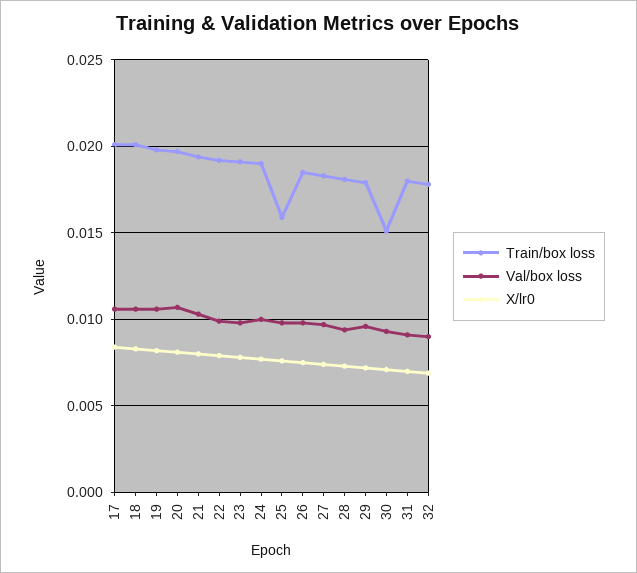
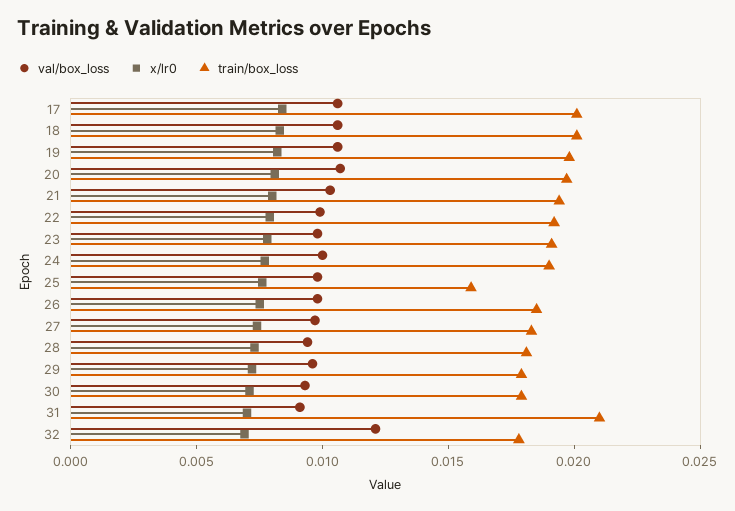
  {
    "Train/box loss": {
      "17": 0.02,
      "18": 0.02,
      "19": 0.02,
      "20": 0.0195,
      "21": 0.0195,
      "22": 0.019,
      "23": 0.019,
      "24": 0.019,
      "25": 0.016,
      "26": 0.0185,
      "27": 0.0185,
      "28": 0.018,
      "29": 0.018,
-     "30": 0.015,
+     "30": 0.018,
-     "31": 0.018,
+     "31": 0.021,
      "32": 0.018
    },
    "Val/box loss": {
      "17": 0.0105,
      "18": 0.0105,
      "19": 0.0105,
      "20": 0.0105,
      "21": 0.0105,
      "22": 0.01,
      "23": 0.01,
      "24": 0.01,
      "25": 0.01,
      "26": 0.01,
      "27": 0.0095,
      "28": 0.0095,
      "29": 0.0095,
      "30": 0.0095,
      "31": 0.009,
-     "32": 0.009
+     "32": 0.012
    },
    "X/lr0": {
      "17": 0.0085,
      "18": 0.0085,
      "19": 0.008,
      "20": 0.008,
      "21": 0.008,
      "22": 0.008,
      "23": 0.008,
      "24": 0.0075,
      "25": 0.0075,
      "26": 0.0075,
      "27": 0.0075,
      "28": 0.0075,
      "29": 0.007,
      "30": 0.007,
      "31": 0.007,
      "32": 0.007
    }
  }

